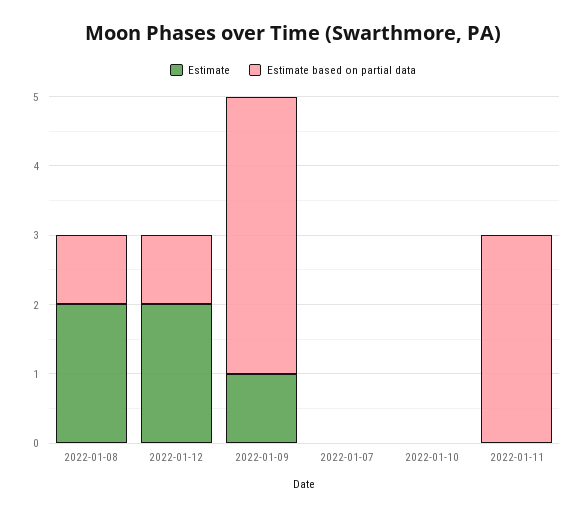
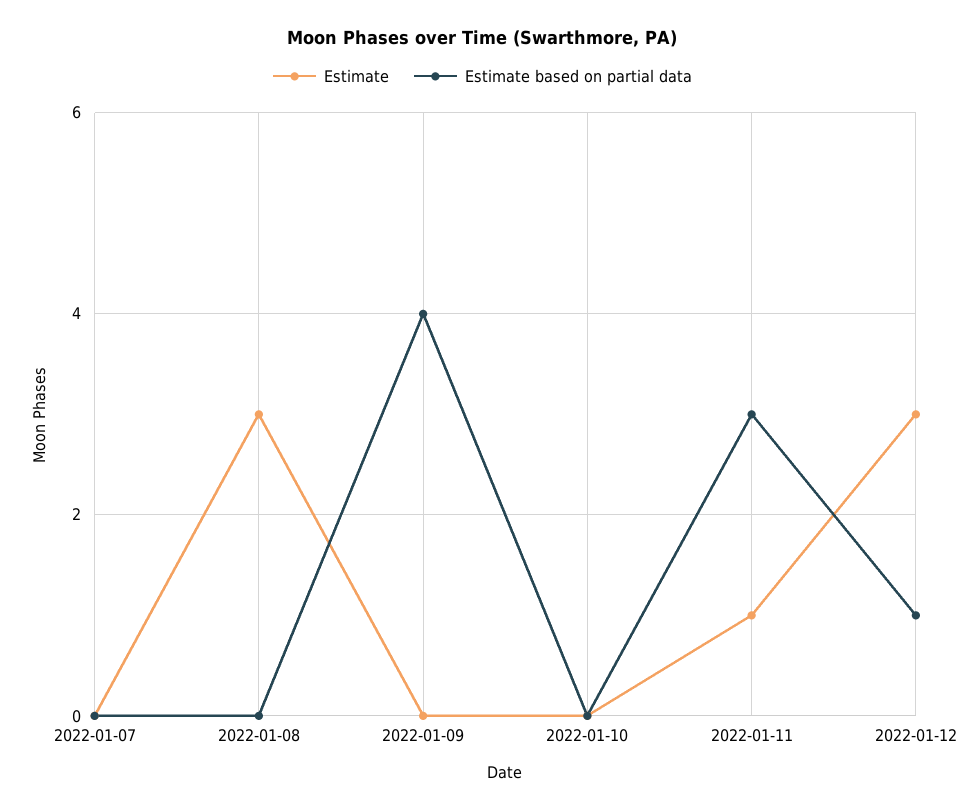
  {
    "Estimate": {
-     "2022-01-08": 2,
+     "2022-01-08": 3,
-     "2022-01-12": 2,
+     "2022-01-12": 3,
-     "2022-01-09": 1,
+     "2022-01-09": 0,
      "2022-01-07": 0,
      "2022-01-10": 0,
-     "2022-01-11": 0
+     "2022-01-11": 1
    },
    "Estimate based on partial data": {
-     "2022-01-08": 1,
+     "2022-01-08": 0,
      "2022-01-12": 1,
      "2022-01-09": 4,
      "2022-01-07": 0,
      "2022-01-10": 0,
      "2022-01-11": 3
    }
  }

